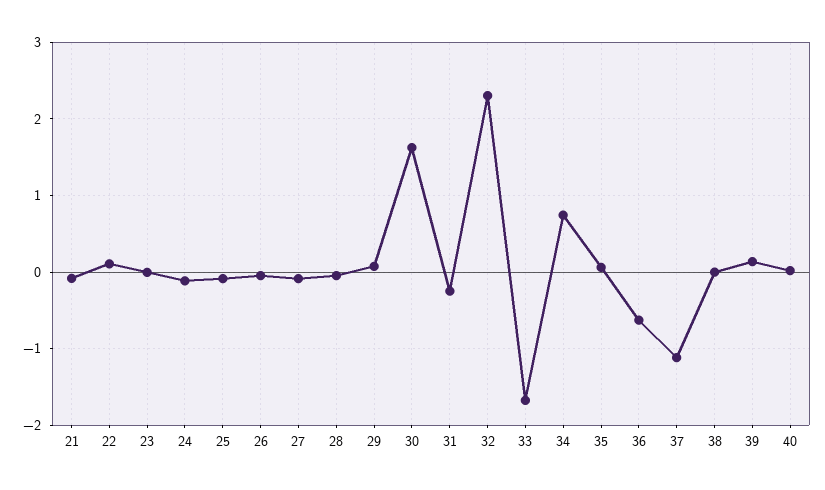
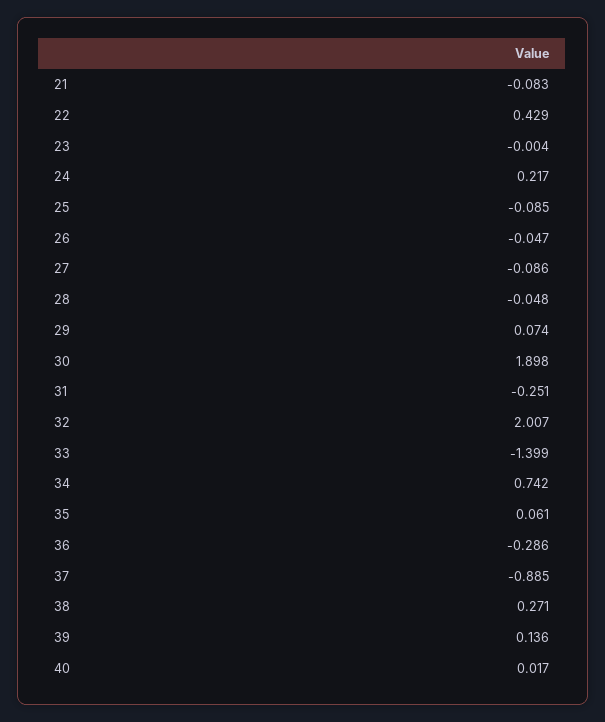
  {
    "21": -0.083,
-   "22": 0.1,
+   "22": 0.429,
    "23": -0.004,
-   "24": -0.1,
+   "24": 0.217,
    "25": -0.085,
    "26": -0.047,
    "27": -0.086,
    "28": -0.048,
    "29": 0.074,
-   "30": 1.6,
+   "30": 1.898,
    "31": -0.251,
-   "32": 2.3,
+   "32": 2.007,
-   "33": -1.7,
+   "33": -1.399,
    "34": 0.742,
    "35": 0.061,
-   "36": -0.6,
+   "36": -0.286,
-   "37": -1.1,
+   "37": -0.885,
-   "38": 0,
+   "38": 0.271,
    "39": 0.136,
    "40": 0.017
  }

